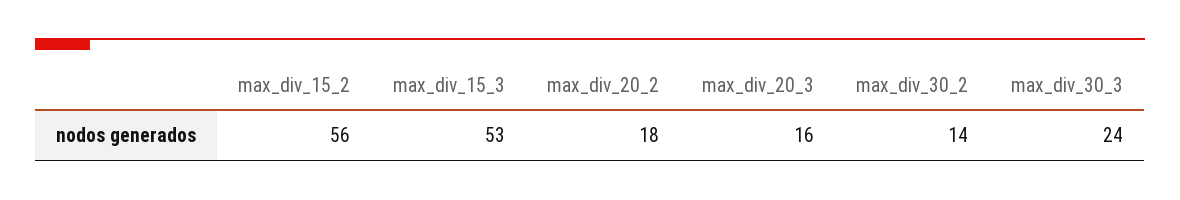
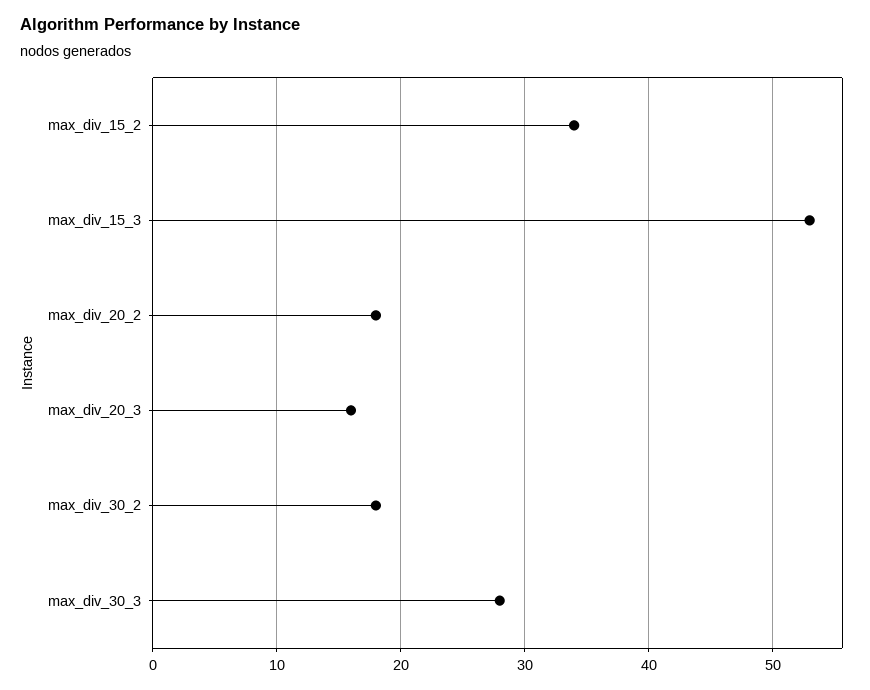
  {
-   "max_div_15_2": 56,
+   "max_div_15_2": 34,
    "max_div_15_3": 53,
    "max_div_20_2": 18,
    "max_div_20_3": 16,
-   "max_div_30_2": 14,
+   "max_div_30_2": 18,
-   "max_div_30_3": 24
+   "max_div_30_3": 28
  }

